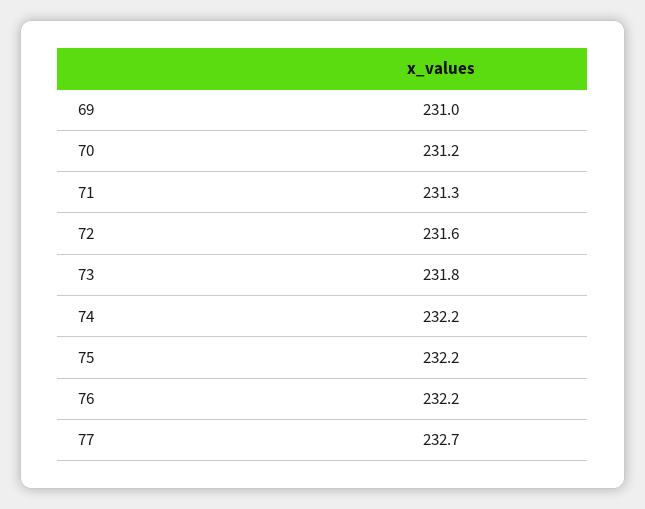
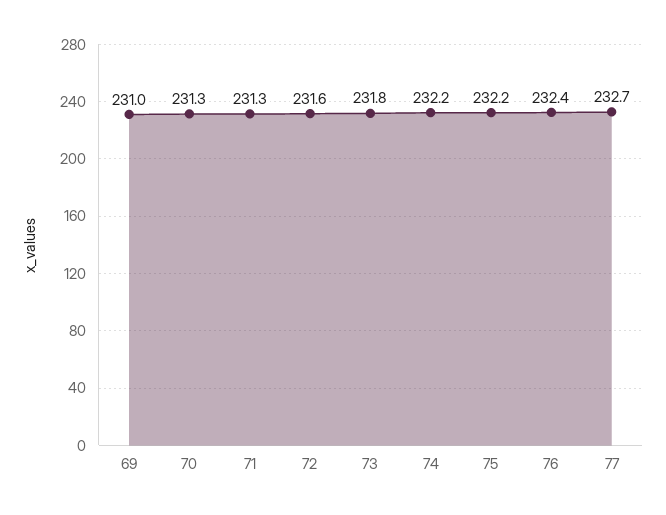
  {
    "69": 231,
-   "70": 231.2,
+   "70": 231.3,
    "71": 231.3,
    "72": 231.6,
    "73": 231.8,
    "74": 232.2,
    "75": 232.2,
-   "76": 232.2,
+   "76": 232.4,
    "77": 232.7
  }

